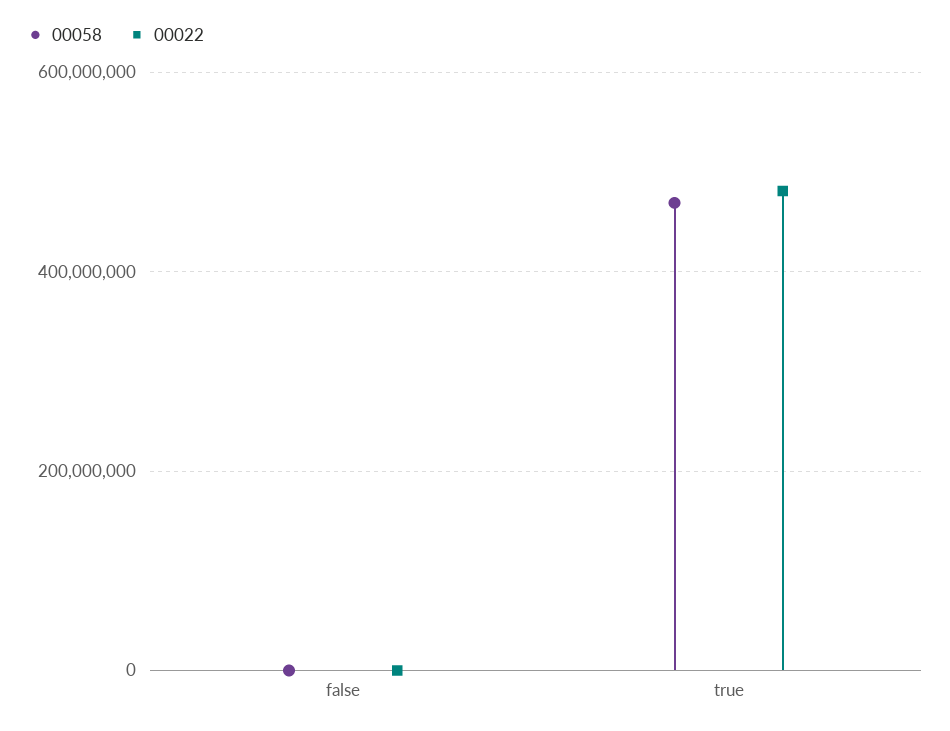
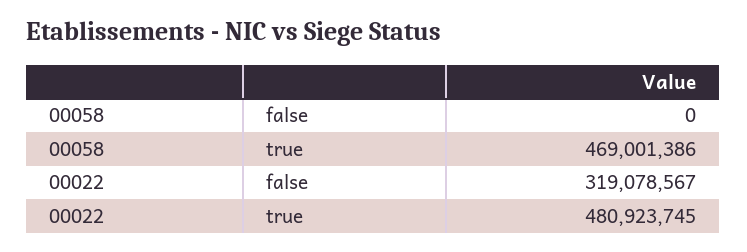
  {
    "00058": {
      "false": 0,
      "true": 469001386
    },
    "00022": {
-     "false": 0,
+     "false": 319078567,
      "true": 480923745
    }
  }

